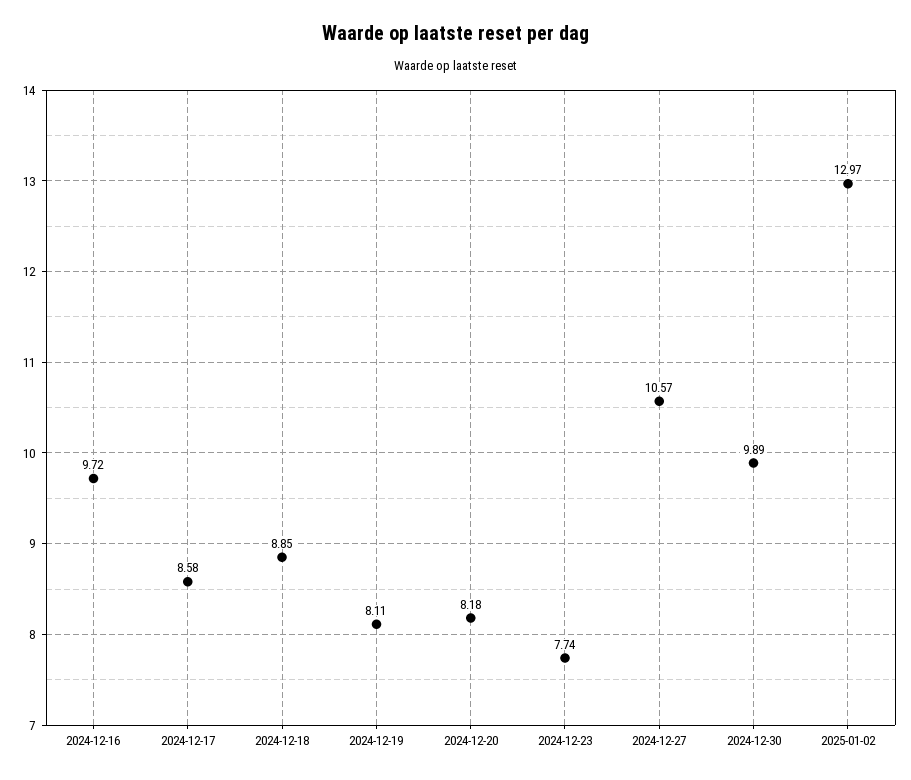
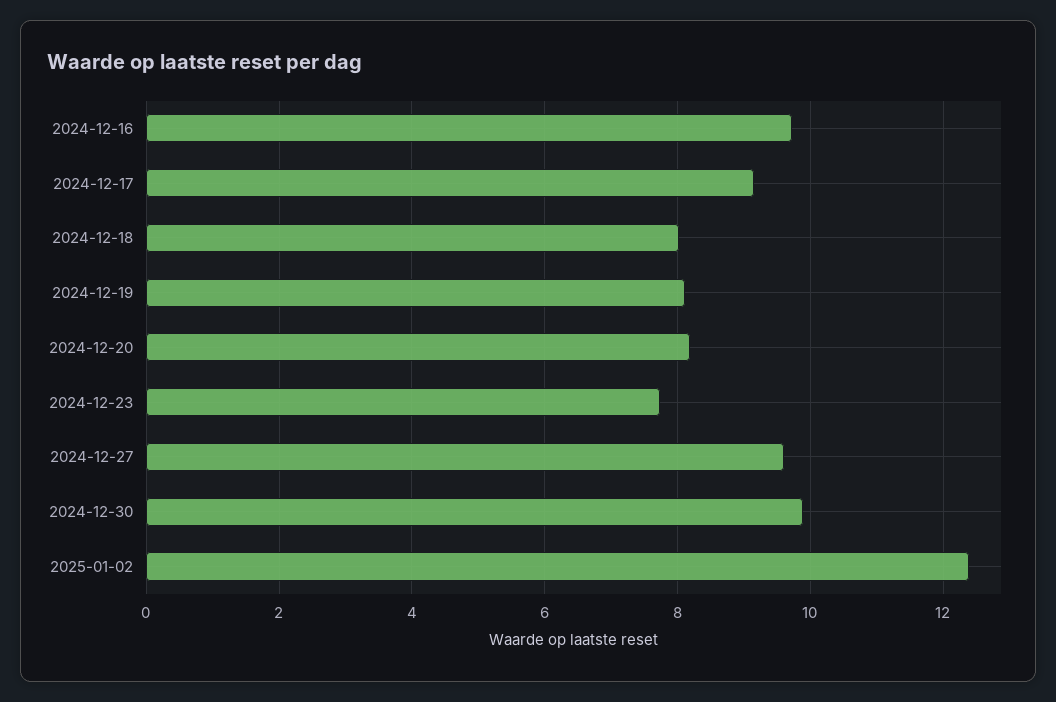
  {
    "2024-12-16": 9.72,
-   "2024-12-17": 8.58,
+   "2024-12-17": 9.2,
-   "2024-12-18": 8.85,
+   "2024-12-18": 8,
    "2024-12-19": 8.11,
    "2024-12-20": 8.18,
    "2024-12-23": 7.74,
-   "2024-12-27": 10.57,
+   "2024-12-27": 9.6,
    "2024-12-30": 9.89,
-   "2025-01-02": 12.97
+   "2025-01-02": 12.4
  }

